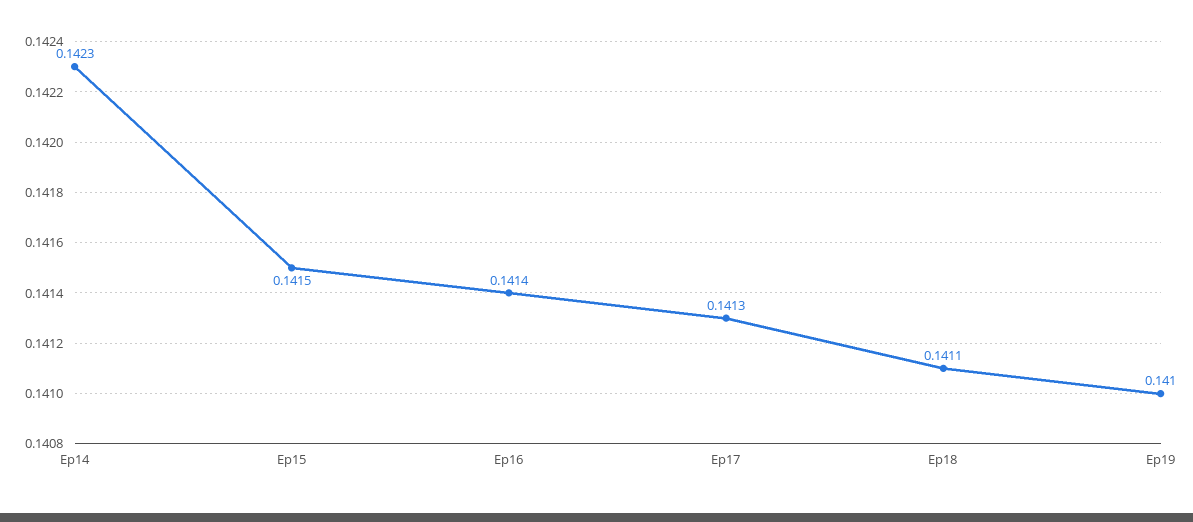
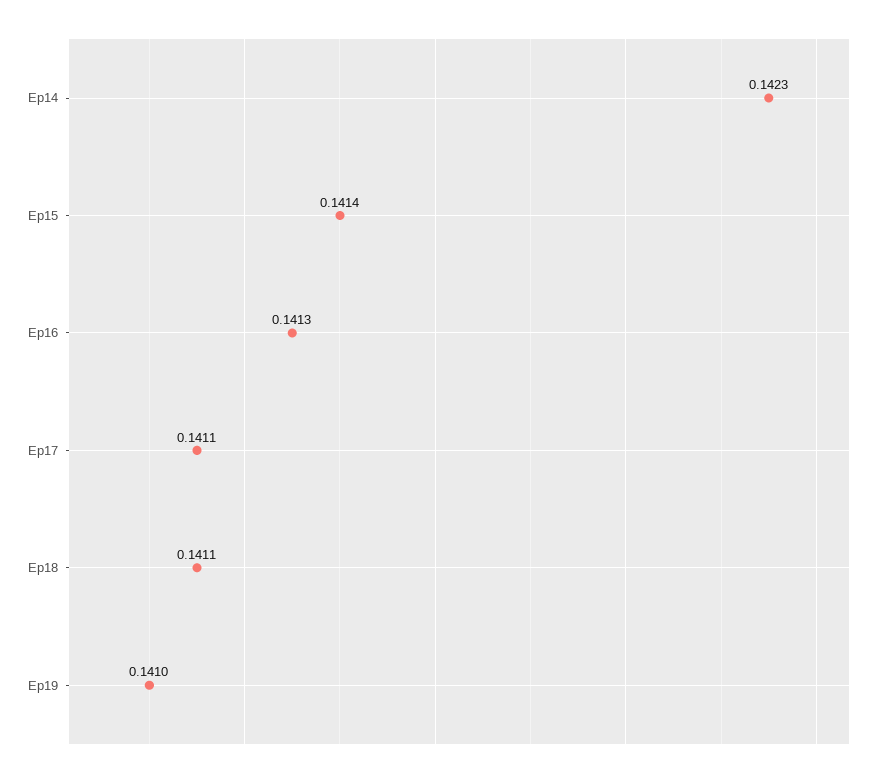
  {
    "Ep14": 0.1423,
-   "Ep15": 0.1415,
+   "Ep15": 0.1414,
-   "Ep16": 0.1414,
+   "Ep16": 0.1413,
-   "Ep17": 0.1413,
+   "Ep17": 0.1411,
    "Ep18": 0.1411,
    "Ep19": 0.141
  }

